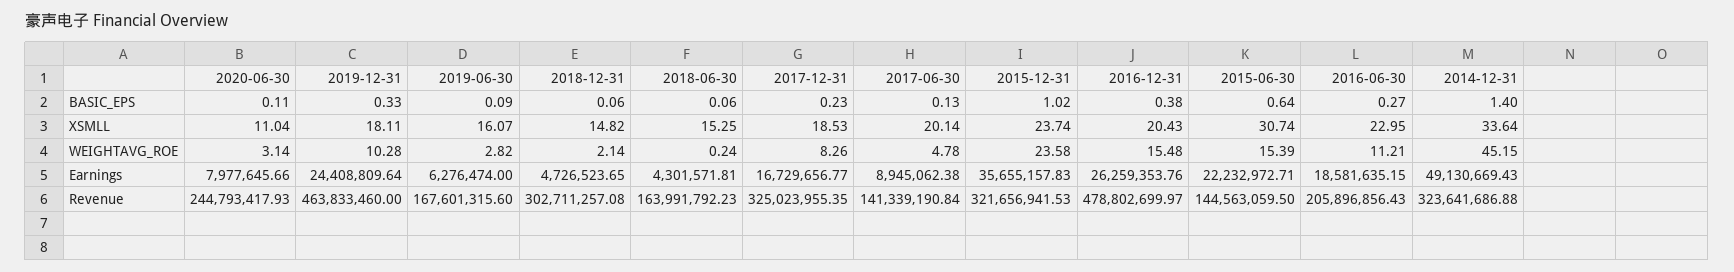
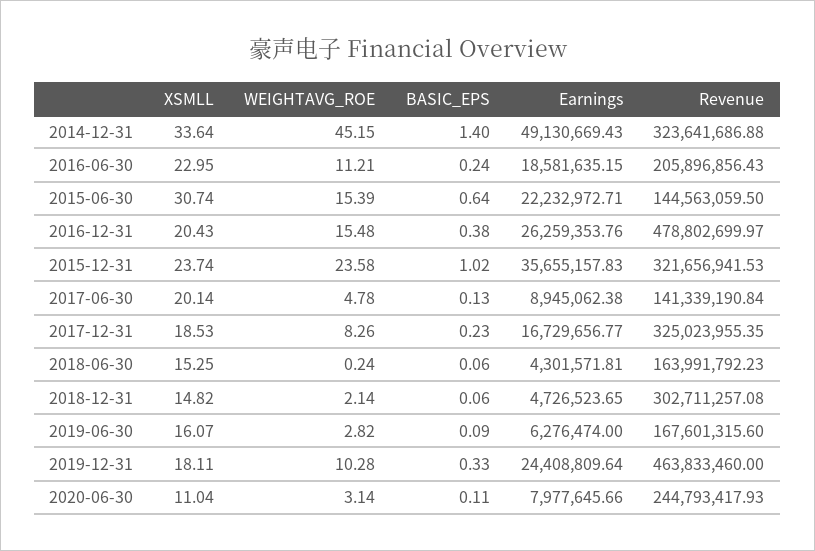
  {
    "2020-06-30": {
      "BASIC_EPS": 0.11,
      "XSMLL": 11.04,
      "WEIGHTAVG_ROE": 3.14,
      "Earnings": 7977645.66,
      "Revenue": 244793417.93
    },
    "2019-12-31": {
      "BASIC_EPS": 0.33,
      "XSMLL": 18.11,
      "WEIGHTAVG_ROE": 10.28,
      "Earnings": 24408809.64,
      "Revenue": 463833460
    },
    "2019-06-30": {
      "BASIC_EPS": 0.09,
      "XSMLL": 16.07,
      "WEIGHTAVG_ROE": 2.82,
      "Earnings": 6276474,
      "Revenue": 167601315.6
    },
    "2018-12-31": {
      "BASIC_EPS": 0.06,
      "XSMLL": 14.82,
      "WEIGHTAVG_ROE": 2.14,
      "Earnings": 4726523.65,
      "Revenue": 302711257.08
    },
    "2018-06-30": {
      "BASIC_EPS": 0.06,
      "XSMLL": 15.25,
      "WEIGHTAVG_ROE": 0.24,
      "Earnings": 4301571.81,
      "Revenue": 163991792.23
    },
    "2017-12-31": {
      "BASIC_EPS": 0.23,
      "XSMLL": 18.53,
      "WEIGHTAVG_ROE": 8.26,
      "Earnings": 16729656.77,
      "Revenue": 325023955.35
    },
    "2017-06-30": {
      "BASIC_EPS": 0.13,
      "XSMLL": 20.14,
      "WEIGHTAVG_ROE": 4.78,
      "Earnings": 8945062.38,
      "Revenue": 141339190.84
    },
    "2015-12-31": {
      "BASIC_EPS": 1.02,
      "XSMLL": 23.74,
      "WEIGHTAVG_ROE": 23.58,
      "Earnings": 35655157.83,
      "Revenue": 321656941.53
    },
    "2016-12-31": {
      "BASIC_EPS": 0.38,
      "XSMLL": 20.43,
      "WEIGHTAVG_ROE": 15.48,
      "Earnings": 26259353.76,
      "Revenue": 478802699.97
    },
    "2015-06-30": {
      "BASIC_EPS": 0.64,
      "XSMLL": 30.74,
      "WEIGHTAVG_ROE": 15.39,
      "Earnings": 22232972.71,
      "Revenue": 144563059.5
    },
    "2016-06-30": {
-     "BASIC_EPS": 0.27,
+     "BASIC_EPS": 0.24,
      "XSMLL": 22.95,
      "WEIGHTAVG_ROE": 11.21,
      "Earnings": 18581635.15,
      "Revenue": 205896856.43
    },
    "2014-12-31": {
      "BASIC_EPS": 1.4,
      "XSMLL": 33.64,
      "WEIGHTAVG_ROE": 45.15,
      "Earnings": 49130669.43,
      "Revenue": 323641686.88
    }
  }

